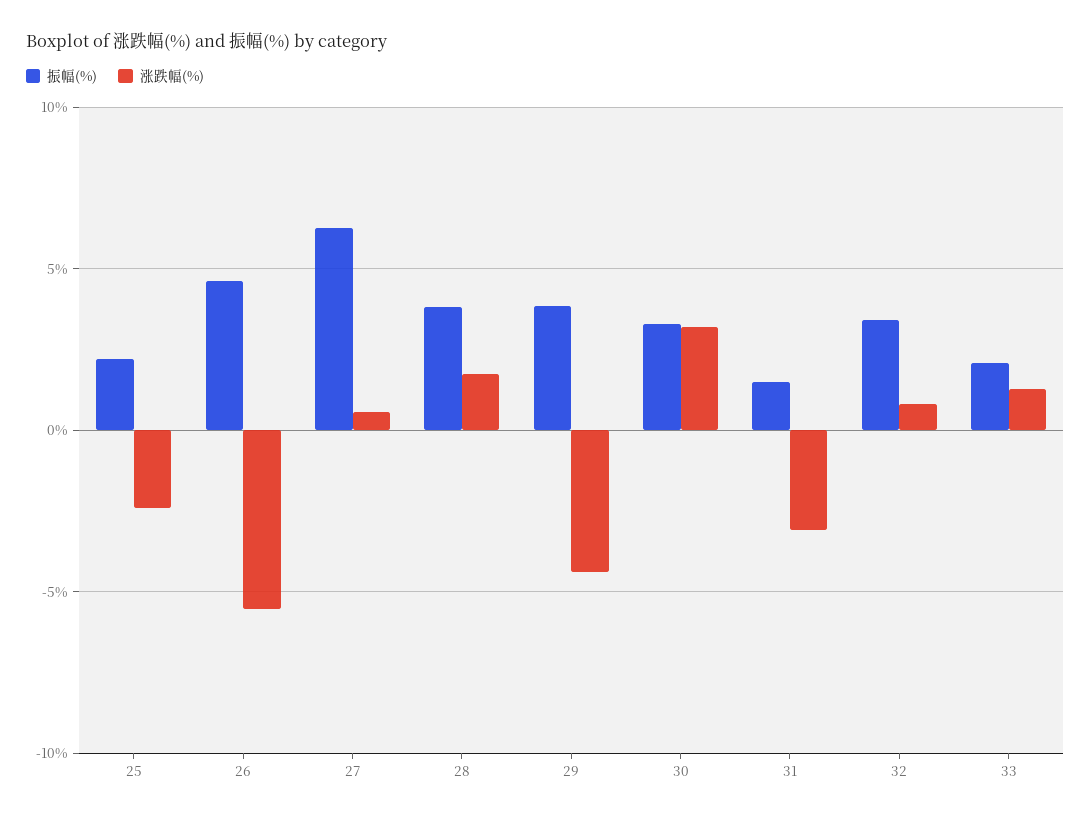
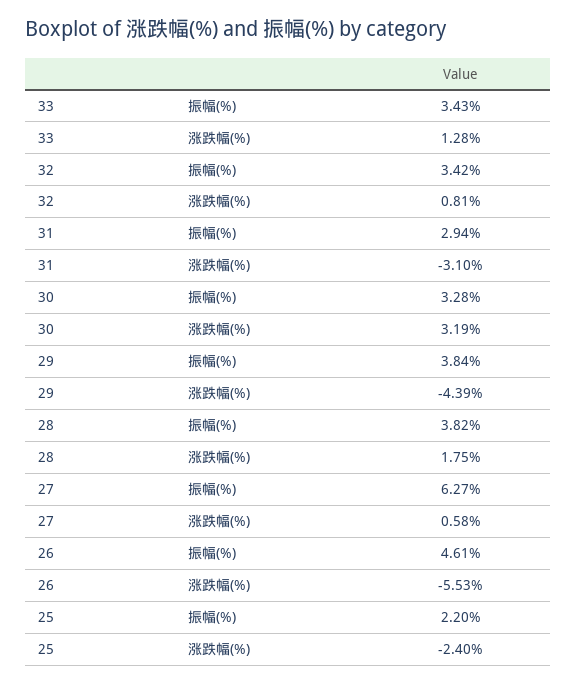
  {
    "振幅(%)": {
      "25": 2.2,
      "26": 4.61,
      "27": 6.27,
      "28": 3.82,
      "29": 3.84,
      "30": 3.28,
-     "31": 1.5,
+     "31": 2.94,
      "32": 3.42,
-     "33": 2
+     "33": 3.43
    },
    "涨跌幅(%)": {
      "25": -2.4,
      "26": -5.53,
      "27": 0.58,
      "28": 1.75,
      "29": -4.39,
      "30": 3.19,
      "31": -3.1,
      "32": 0.81,
      "33": 1.28
    }
  }

